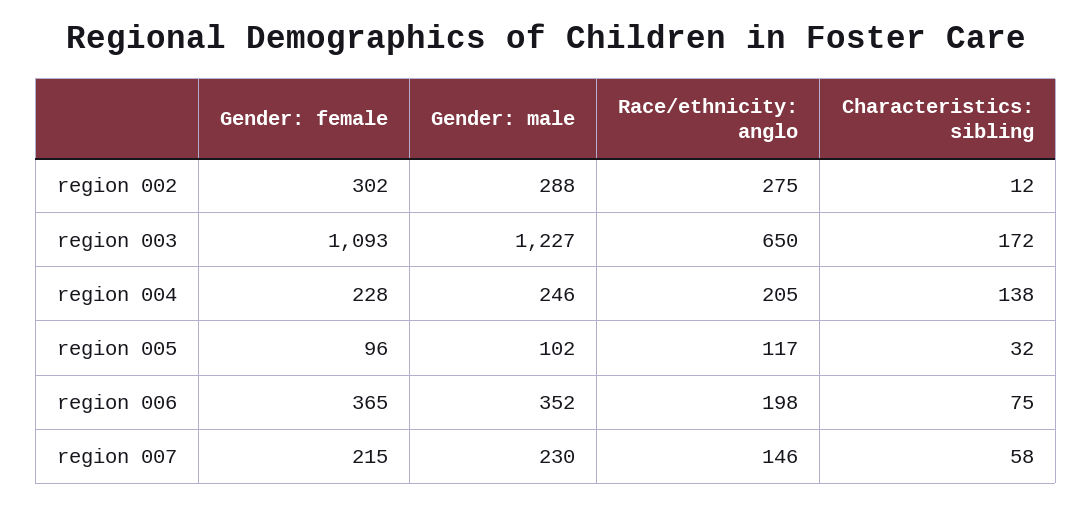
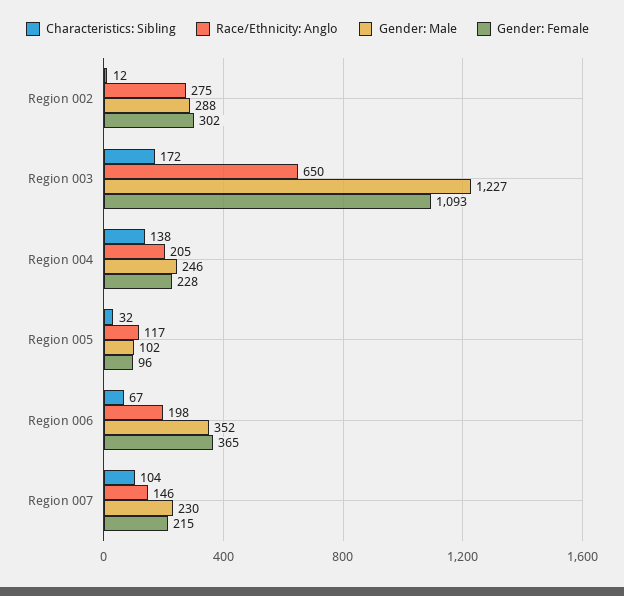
  {
    "Gender: female": {
      "region 002": 302,
      "region 003": 1093,
      "region 004": 228,
      "region 005": 96,
      "region 006": 365,
      "region 007": 215
    },
    "Gender: male": {
      "region 002": 288,
      "region 003": 1227,
      "region 004": 246,
      "region 005": 102,
      "region 006": 352,
      "region 007": 230
    },
    "Race/ethnicity: anglo": {
      "region 002": 275,
      "region 003": 650,
      "region 004": 205,
      "region 005": 117,
      "region 006": 198,
      "region 007": 146
    },
    "Characteristics: sibling": {
      "region 002": 12,
      "region 003": 172,
      "region 004": 138,
      "region 005": 32,
-     "region 006": 75,
+     "region 006": 67,
-     "region 007": 58
+     "region 007": 104
    }
  }

